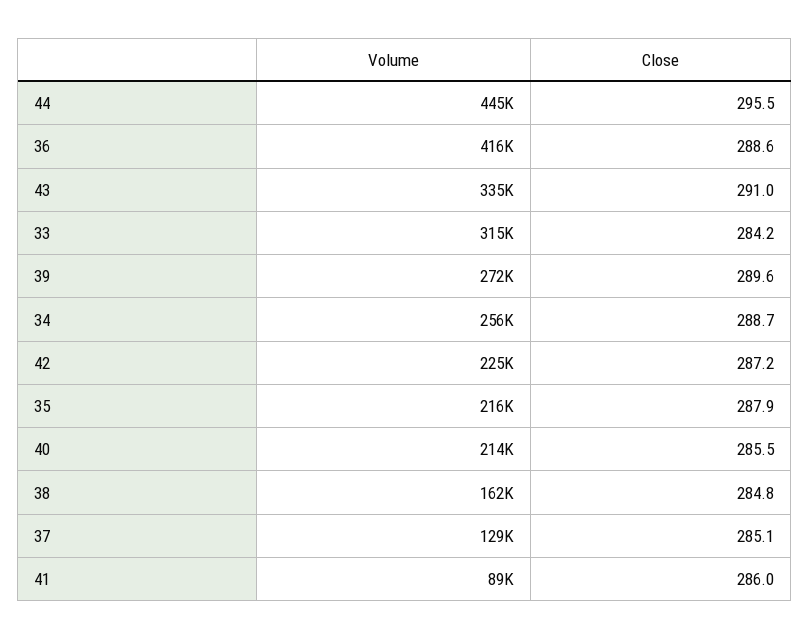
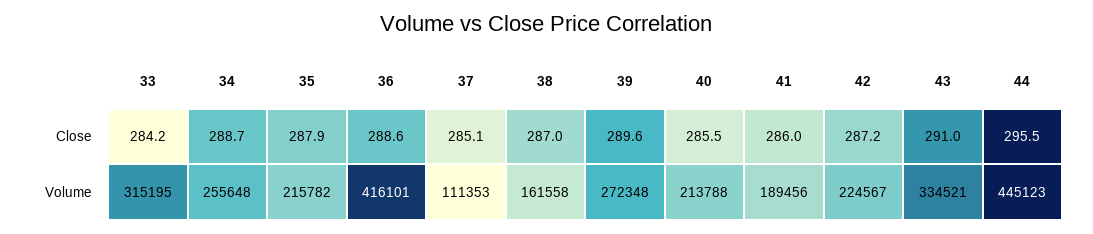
  {
    "Volume": {
      "44": 445123,
      "36": 416101,
      "43": 334521,
      "33": 315195,
      "39": 272348,
      "34": 255648,
      "42": 224567,
      "35": 215782,
      "40": 213788,
      "38": 161558,
-     "37": 129000,
+     "37": 111353,
-     "41": 89000
+     "41": 189456
    },
    "Close": {
      "44": 295.5,
      "36": 288.6,
      "43": 291,
      "33": 284.2,
      "39": 289.6,
      "34": 288.7,
      "42": 287.2,
      "35": 287.9,
      "40": 285.5,
-     "38": 284.8,
+     "38": 287,
      "37": 285.1,
      "41": 286
    }
  }

